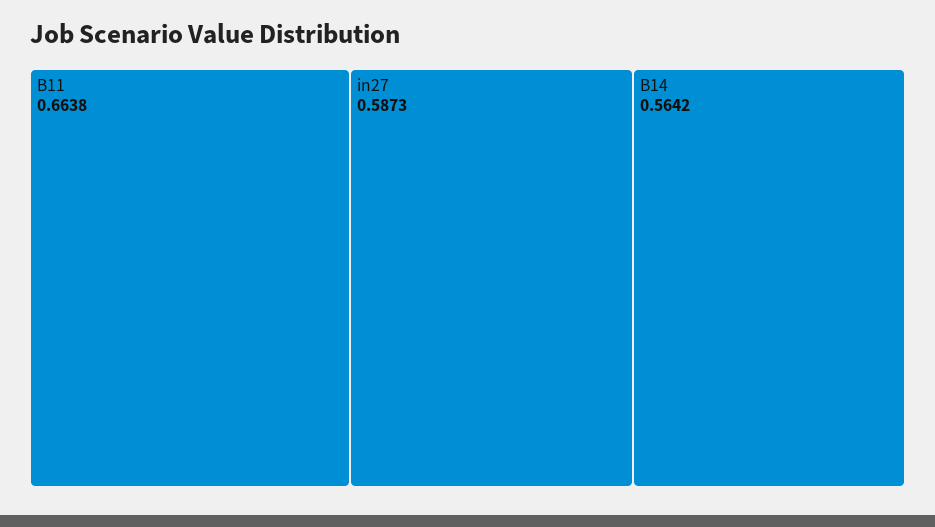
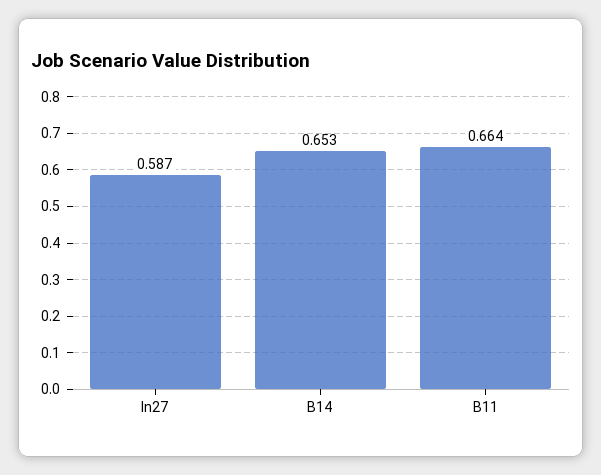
  {
    "B11": 0.6638,
    "in27": 0.5873,
-   "B14": 0.5642
+   "B14": 0.653
  }

